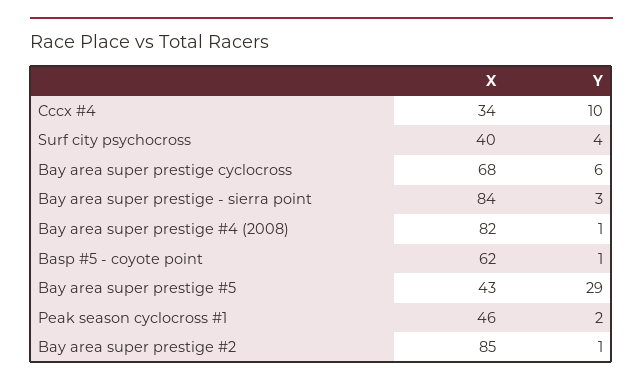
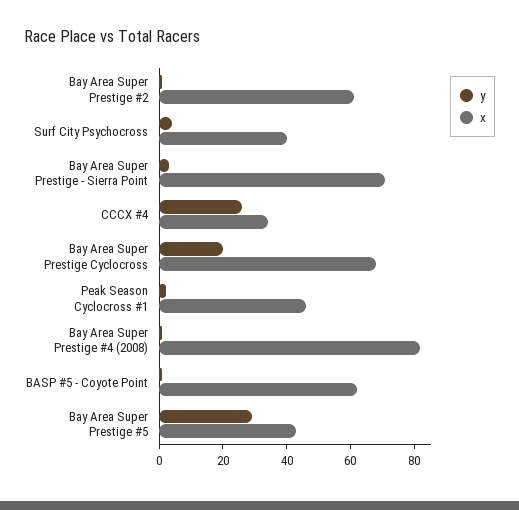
  {
    "X": {
      "Cccx #4": 34,
      "Surf city psychocross": 40,
      "Bay area super prestige cyclocross": 68,
-     "Bay area super prestige - sierra point": 84,
+     "Bay area super prestige - sierra point": 70,
      "Bay area super prestige #4 (2008)": 82,
      "Basp #5 - coyote point": 62,
      "Bay area super prestige #5": 43,
      "Peak season cyclocross #1": 46,
-     "Bay area super prestige #2": 85
+     "Bay area super prestige #2": 60
    },
    "Y": {
-     "Cccx #4": 10,
+     "Cccx #4": 25,
      "Surf city psychocross": 4,
-     "Bay area super prestige cyclocross": 6,
+     "Bay area super prestige cyclocross": 20,
      "Bay area super prestige - sierra point": 3,
      "Bay area super prestige #4 (2008)": 1,
      "Basp #5 - coyote point": 1,
      "Bay area super prestige #5": 29,
      "Peak season cyclocross #1": 2,
      "Bay area super prestige #2": 1
    }
  }

